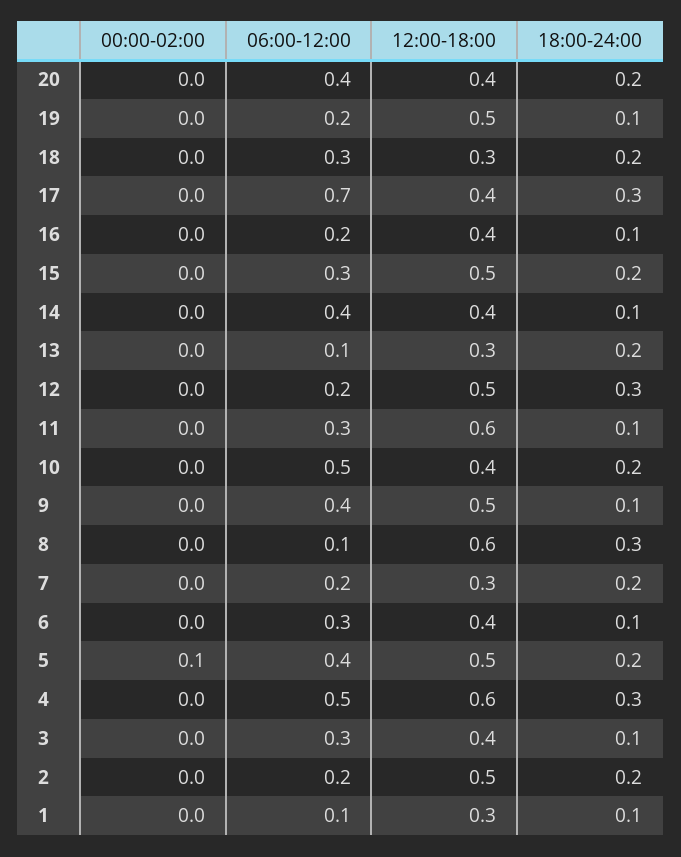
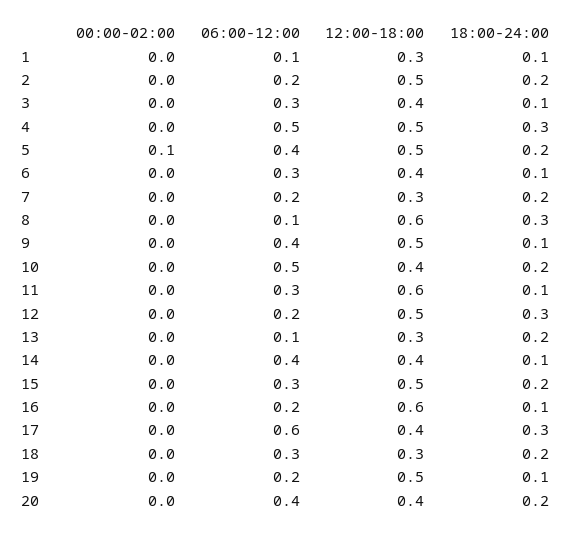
  {
    "00:00-02:00": {
      "20": 0,
      "19": 0,
      "18": 0,
      "17": 0,
      "16": 0,
      "15": 0,
      "14": 0,
      "13": 0,
      "12": 0,
      "11": 0,
      "10": 0,
      "9": 0,
      "8": 0,
      "7": 0,
      "6": 0,
      "5": 0.1,
      "4": 0,
      "3": 0,
      "2": 0,
      "1": 0
    },
    "06:00-12:00": {
      "20": 0.4,
      "19": 0.2,
      "18": 0.3,
-     "17": 0.7,
+     "17": 0.6,
      "16": 0.2,
      "15": 0.3,
      "14": 0.4,
      "13": 0.1,
      "12": 0.2,
      "11": 0.3,
      "10": 0.5,
      "9": 0.4,
      "8": 0.1,
      "7": 0.2,
      "6": 0.3,
      "5": 0.4,
      "4": 0.5,
      "3": 0.3,
      "2": 0.2,
      "1": 0.1
    },
    "12:00-18:00": {
      "20": 0.4,
      "19": 0.5,
      "18": 0.3,
      "17": 0.4,
-     "16": 0.4,
+     "16": 0.6,
      "15": 0.5,
      "14": 0.4,
      "13": 0.3,
      "12": 0.5,
      "11": 0.6,
      "10": 0.4,
      "9": 0.5,
      "8": 0.6,
      "7": 0.3,
      "6": 0.4,
      "5": 0.5,
-     "4": 0.6,
+     "4": 0.5,
      "3": 0.4,
      "2": 0.5,
      "1": 0.3
    },
    "18:00-24:00": {
      "20": 0.2,
      "19": 0.1,
      "18": 0.2,
      "17": 0.3,
      "16": 0.1,
      "15": 0.2,
      "14": 0.1,
      "13": 0.2,
      "12": 0.3,
      "11": 0.1,
      "10": 0.2,
      "9": 0.1,
      "8": 0.3,
      "7": 0.2,
      "6": 0.1,
      "5": 0.2,
      "4": 0.3,
      "3": 0.1,
      "2": 0.2,
      "1": 0.1
    }
  }

